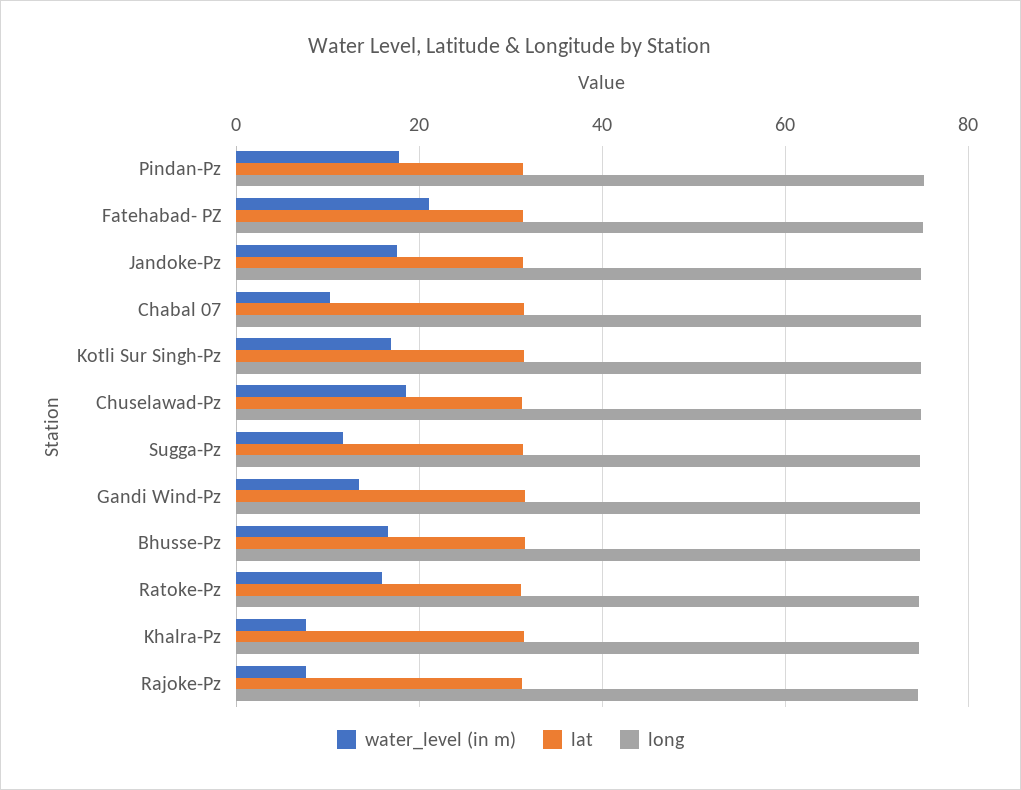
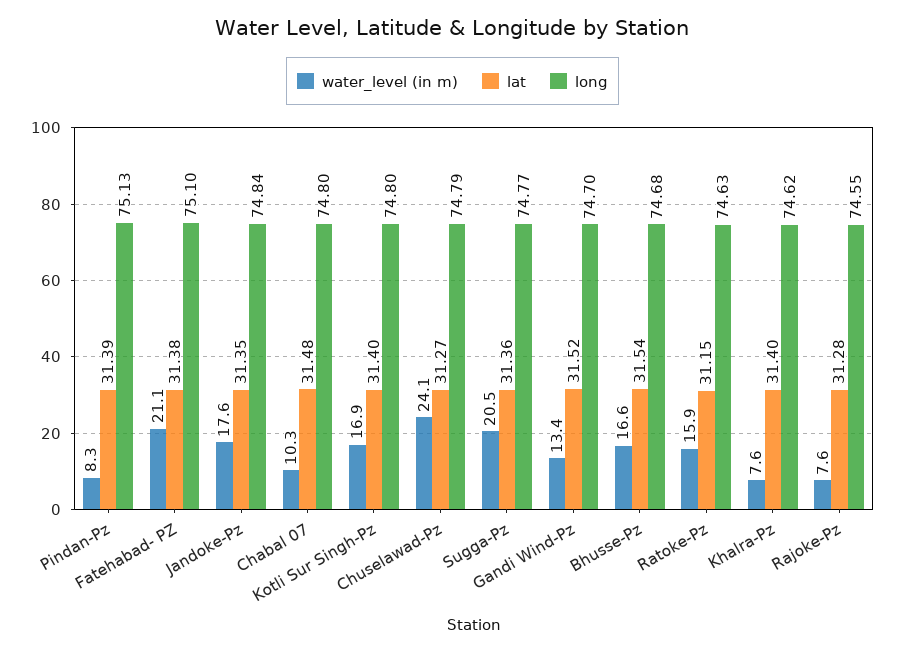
  {
    "water_level (in m)": {
-     "Pindan-Pz": 18,
+     "Pindan-Pz": 8.3,
      "Fatehabad- PZ": 21.1,
      "Jandoke-Pz": 17.6,
      "Chabal 07": 10.3,
      "Kotli Sur Singh-Pz": 16.9,
-     "Chuselawad-Pz": 18,
+     "Chuselawad-Pz": 24.1,
-     "Sugga-Pz": 12,
+     "Sugga-Pz": 20.5,
      "Gandi Wind-Pz": 13.4,
      "Bhusse-Pz": 16.6,
      "Ratoke-Pz": 15.9,
      "Khalra-Pz": 7.6,
      "Rajoke-Pz": 7.6
    },
    "lat": {
      "Pindan-Pz": 31.39,
      "Fatehabad- PZ": 31.38,
      "Jandoke-Pz": 31.35,
      "Chabal 07": 31.48,
      "Kotli Sur Singh-Pz": 31.4,
      "Chuselawad-Pz": 31.27,
      "Sugga-Pz": 31.36,
      "Gandi Wind-Pz": 31.52,
      "Bhusse-Pz": 31.54,
      "Ratoke-Pz": 31.15,
      "Khalra-Pz": 31.4,
      "Rajoke-Pz": 31.28
    },
    "long": {
      "Pindan-Pz": 75.13,
      "Fatehabad- PZ": 75.1,
      "Jandoke-Pz": 74.84,
      "Chabal 07": 74.8,
      "Kotli Sur Singh-Pz": 74.8,
      "Chuselawad-Pz": 74.79,
      "Sugga-Pz": 74.77,
      "Gandi Wind-Pz": 74.7,
      "Bhusse-Pz": 74.68,
      "Ratoke-Pz": 74.63,
      "Khalra-Pz": 74.62,
      "Rajoke-Pz": 74.55
    }
  }

